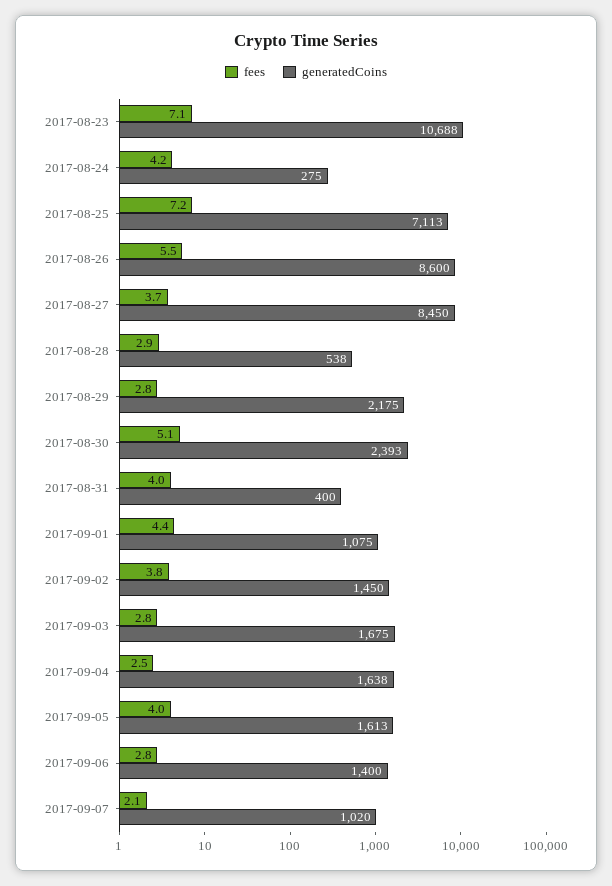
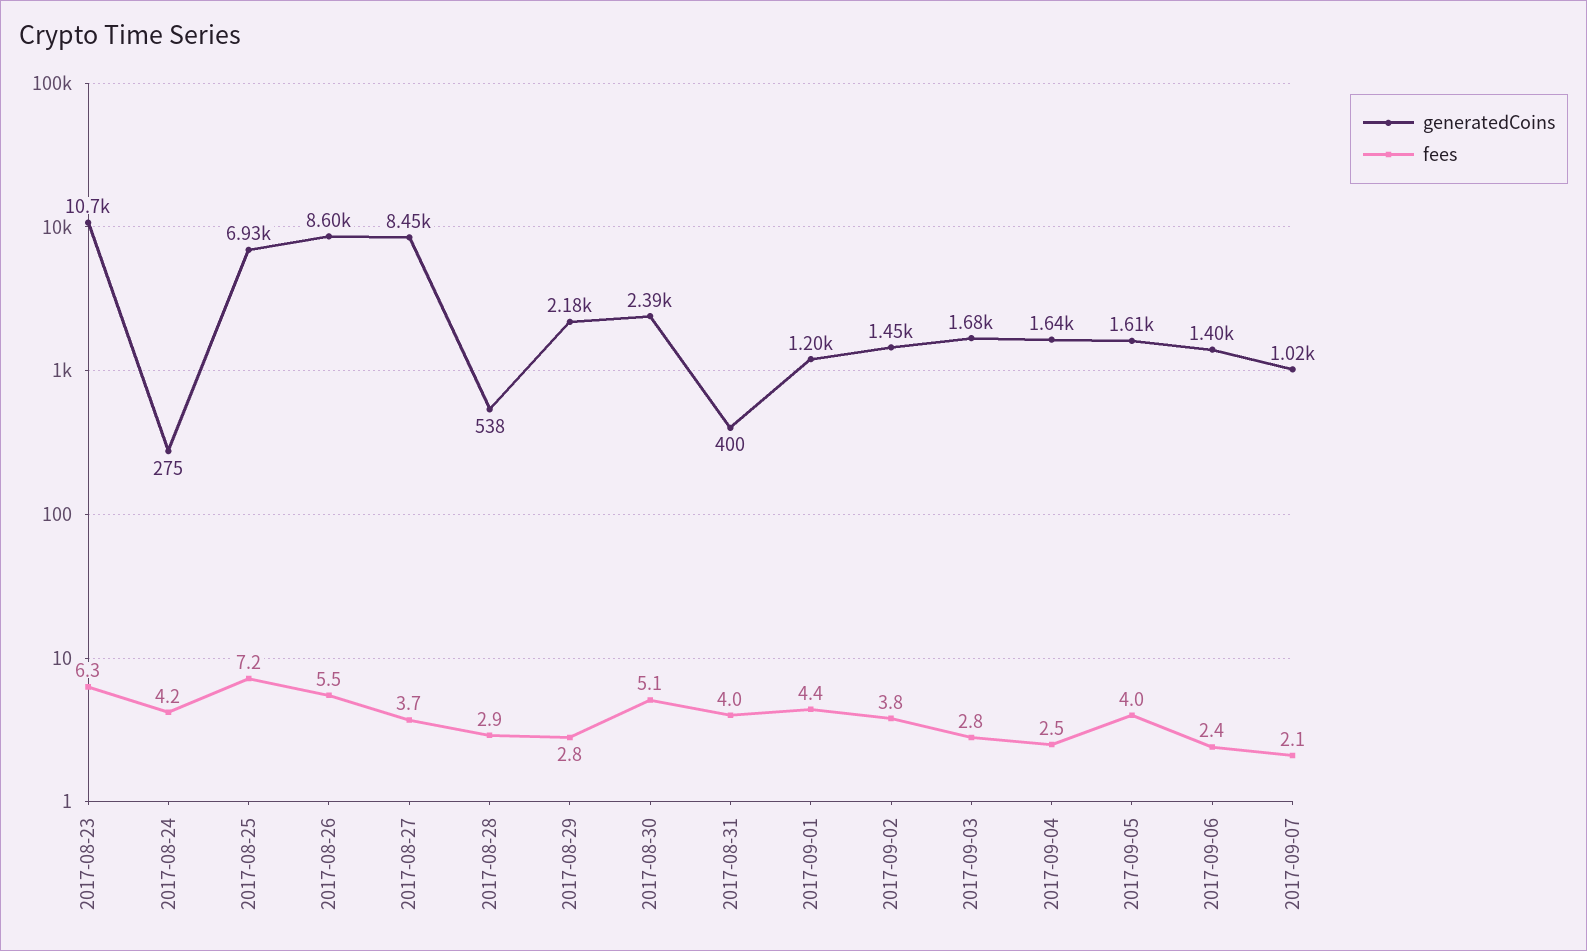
  {
    "fees": {
-     "2017-08-23": 7.1,
+     "2017-08-23": 6.3,
      "2017-08-24": 4.2,
      "2017-08-25": 7.2,
      "2017-08-26": 5.5,
      "2017-08-27": 3.7,
      "2017-08-28": 2.9,
      "2017-08-29": 2.8,
      "2017-08-30": 5.1,
      "2017-08-31": 4,
      "2017-09-01": 4.4,
      "2017-09-02": 3.8,
      "2017-09-03": 2.8,
      "2017-09-04": 2.5,
      "2017-09-05": 4,
-     "2017-09-06": 2.8,
+     "2017-09-06": 2.4,
      "2017-09-07": 2.1
    },
    "generatedCoins": {
      "2017-08-23": 10688,
      "2017-08-24": 275,
-     "2017-08-25": 7113,
+     "2017-08-25": 6930,
      "2017-08-26": 8600,
      "2017-08-27": 8450,
      "2017-08-28": 538,
      "2017-08-29": 2175,
      "2017-08-30": 2393,
      "2017-08-31": 400,
-     "2017-09-01": 1075,
+     "2017-09-01": 1200,
      "2017-09-02": 1450,
      "2017-09-03": 1675,
      "2017-09-04": 1638,
      "2017-09-05": 1613,
      "2017-09-06": 1400,
      "2017-09-07": 1020
    }
  }

